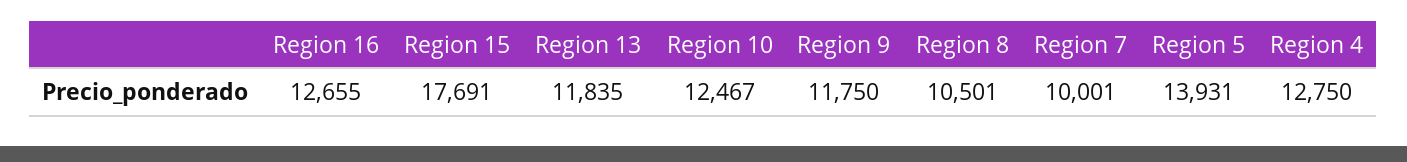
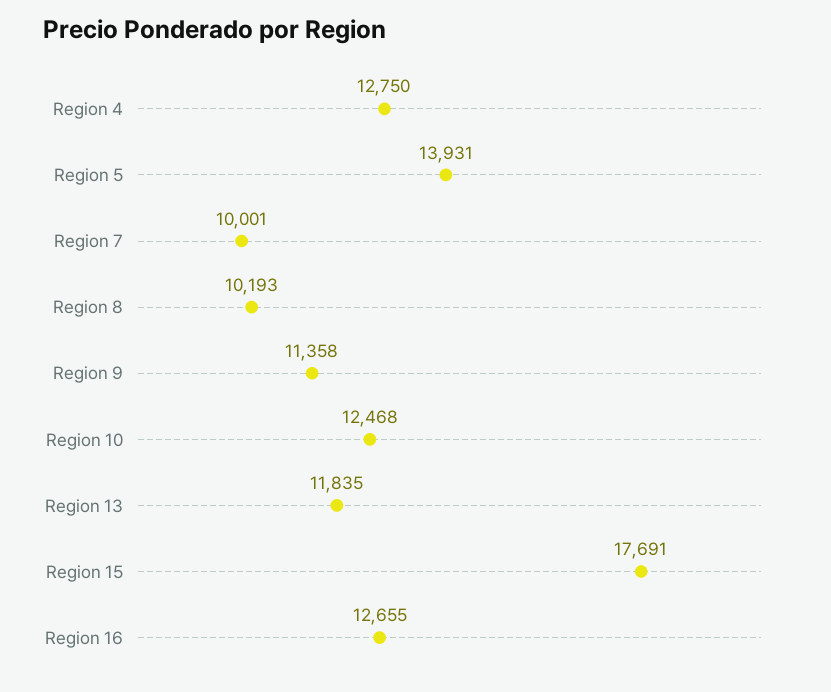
  {
    "Region 16": 12655,
    "Region 15": 17691,
    "Region 13": 11835,
-   "Region 10": 12467,
+   "Region 10": 12468,
-   "Region 9": 11750,
+   "Region 9": 11358,
-   "Region 8": 10501,
+   "Region 8": 10193,
    "Region 7": 10001,
    "Region 5": 13931,
    "Region 4": 12750
  }

